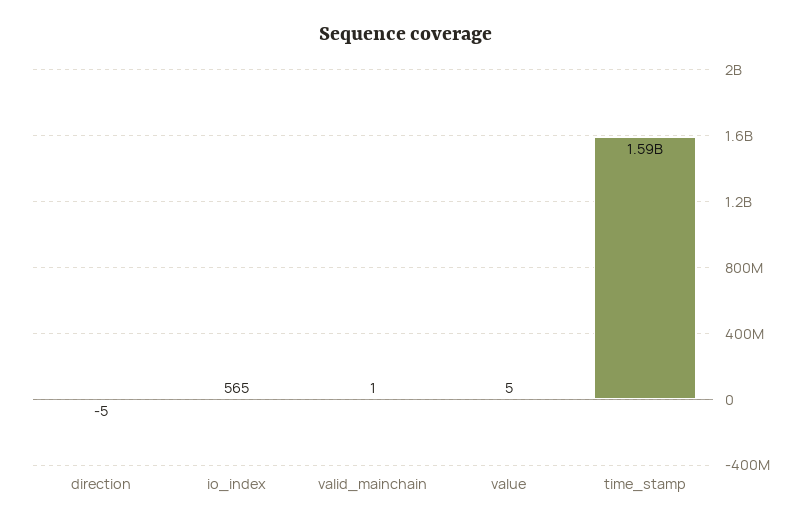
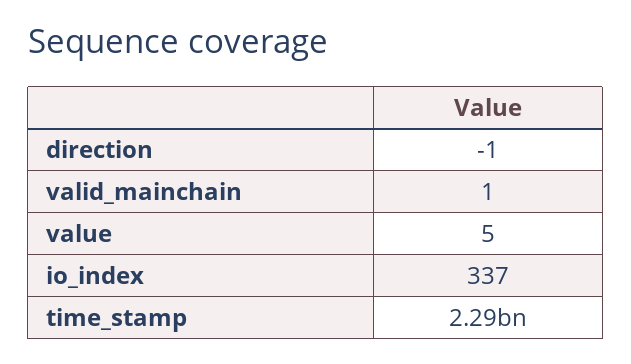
  {
-   "direction": -5,
+   "direction": -1,
-   "io_index": 565,
+   "io_index": 337,
    "valid_mainchain": 1,
    "value": 5,
-   "time_stamp": 1590000000
+   "time_stamp": 2290000000
  }

